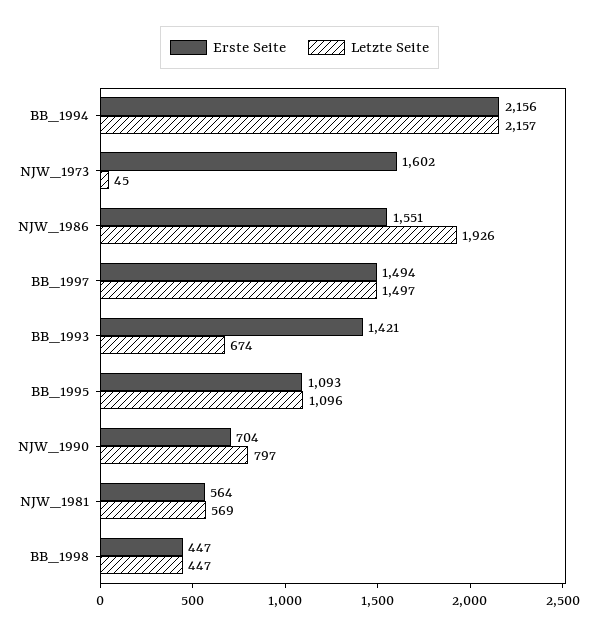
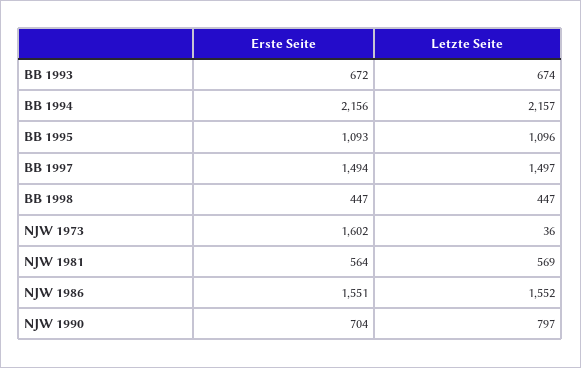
  {
    "Erste Seite": {
      "BB_1994": 2156,
      "NJW_1973": 1602,
      "NJW_1986": 1551,
      "BB_1997": 1494,
-     "BB_1993": 1421,
+     "BB_1993": 672,
      "BB_1995": 1093,
      "NJW_1990": 704,
      "NJW_1981": 564,
      "BB_1998": 447
    },
    "Letzte Seite": {
      "BB_1994": 2157,
-     "NJW_1973": 45,
+     "NJW_1973": 36,
-     "NJW_1986": 1926,
+     "NJW_1986": 1552,
      "BB_1997": 1497,
      "BB_1993": 674,
      "BB_1995": 1096,
      "NJW_1990": 797,
      "NJW_1981": 569,
      "BB_1998": 447
    }
  }

